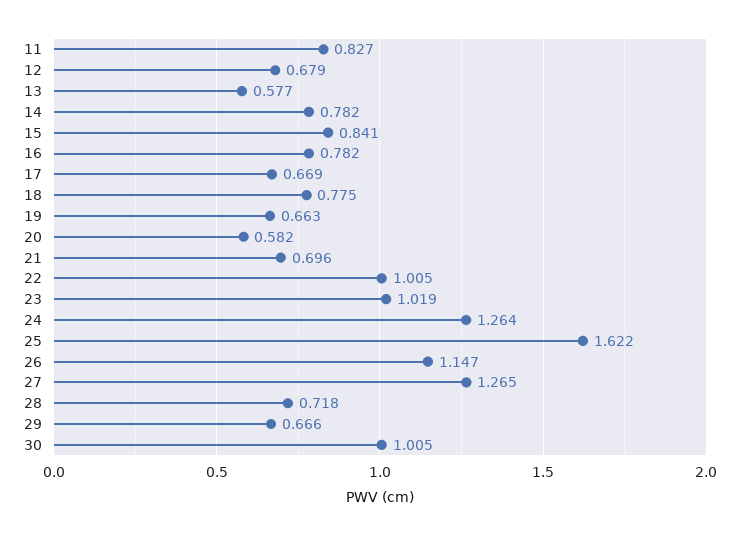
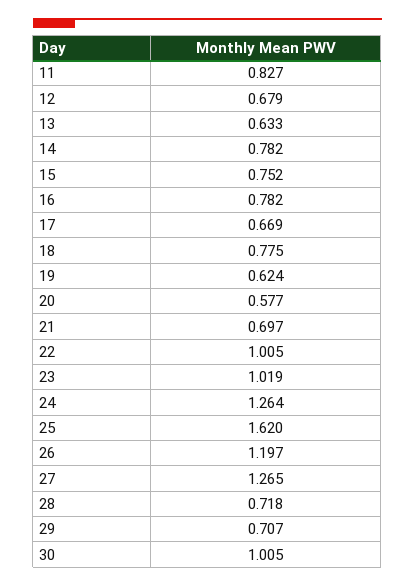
  {
    "11": 0.827,
    "12": 0.679,
-   "13": 0.577,
+   "13": 0.633,
    "14": 0.782,
-   "15": 0.841,
+   "15": 0.752,
    "16": 0.782,
    "17": 0.669,
    "18": 0.775,
-   "19": 0.663,
+   "19": 0.624,
-   "20": 0.582,
+   "20": 0.577,
-   "21": 0.696,
+   "21": 0.697,
    "22": 1.005,
    "23": 1.019,
    "24": 1.264,
-   "25": 1.622,
+   "25": 1.62,
-   "26": 1.147,
+   "26": 1.197,
    "27": 1.265,
    "28": 0.718,
-   "29": 0.666,
+   "29": 0.707,
    "30": 1.005
  }

